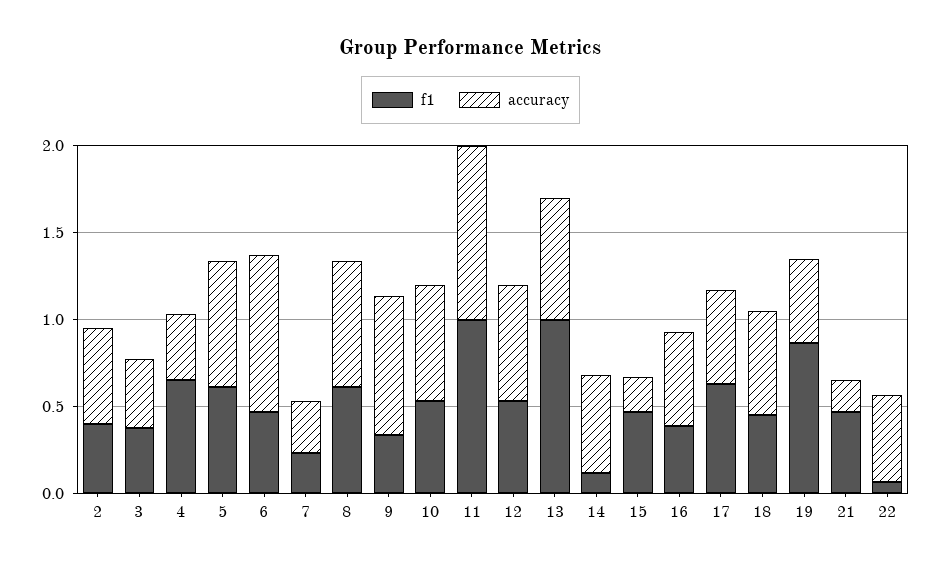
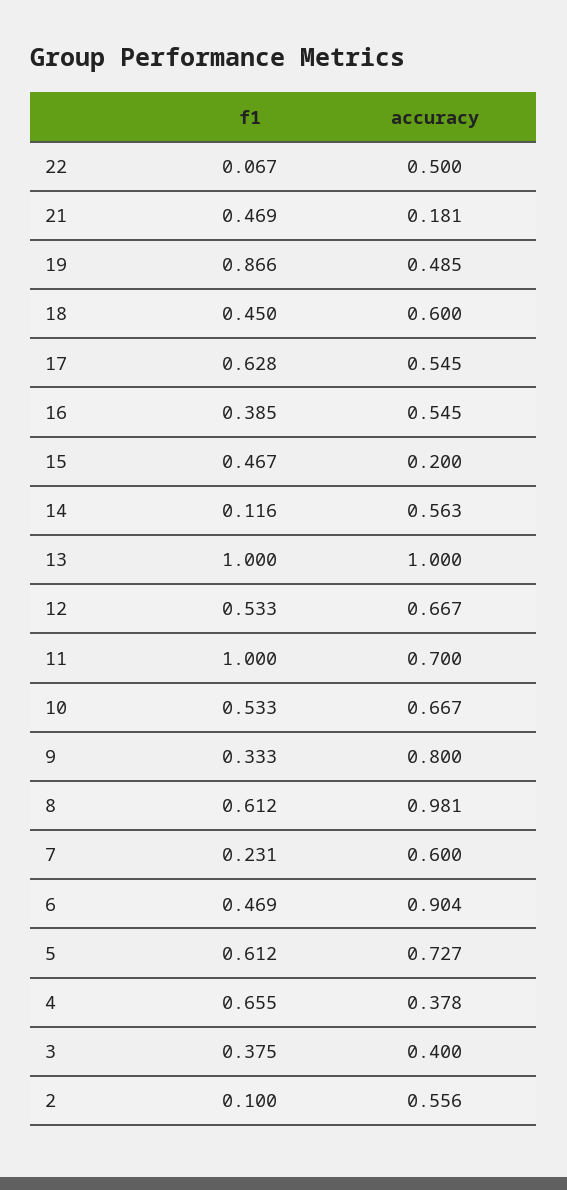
  {
    "f1": {
-     "2": 0.4,
+     "2": 0.1,
      "3": 0.375,
      "4": 0.655,
      "5": 0.612,
      "6": 0.469,
      "7": 0.231,
      "8": 0.612,
      "9": 0.333,
      "10": 0.533,
      "11": 1,
      "12": 0.533,
      "13": 1,
      "14": 0.116,
      "15": 0.467,
      "16": 0.385,
      "17": 0.628,
      "18": 0.45,
      "19": 0.866,
      "21": 0.469,
      "22": 0.067
    },
    "accuracy": {
      "2": 0.556,
      "3": 0.4,
      "4": 0.378,
      "5": 0.727,
      "6": 0.904,
-     "7": 0.3,
+     "7": 0.6,
-     "8": 0.7,
+     "8": 0.981,
      "9": 0.8,
      "10": 0.667,
-     "11": 1,
+     "11": 0.7,
      "12": 0.667,
-     "13": 0.7,
+     "13": 1,
      "14": 0.563,
      "15": 0.2,
      "16": 0.545,
      "17": 0.545,
      "18": 0.6,
      "19": 0.485,
      "21": 0.181,
      "22": 0.5
    }
  }

